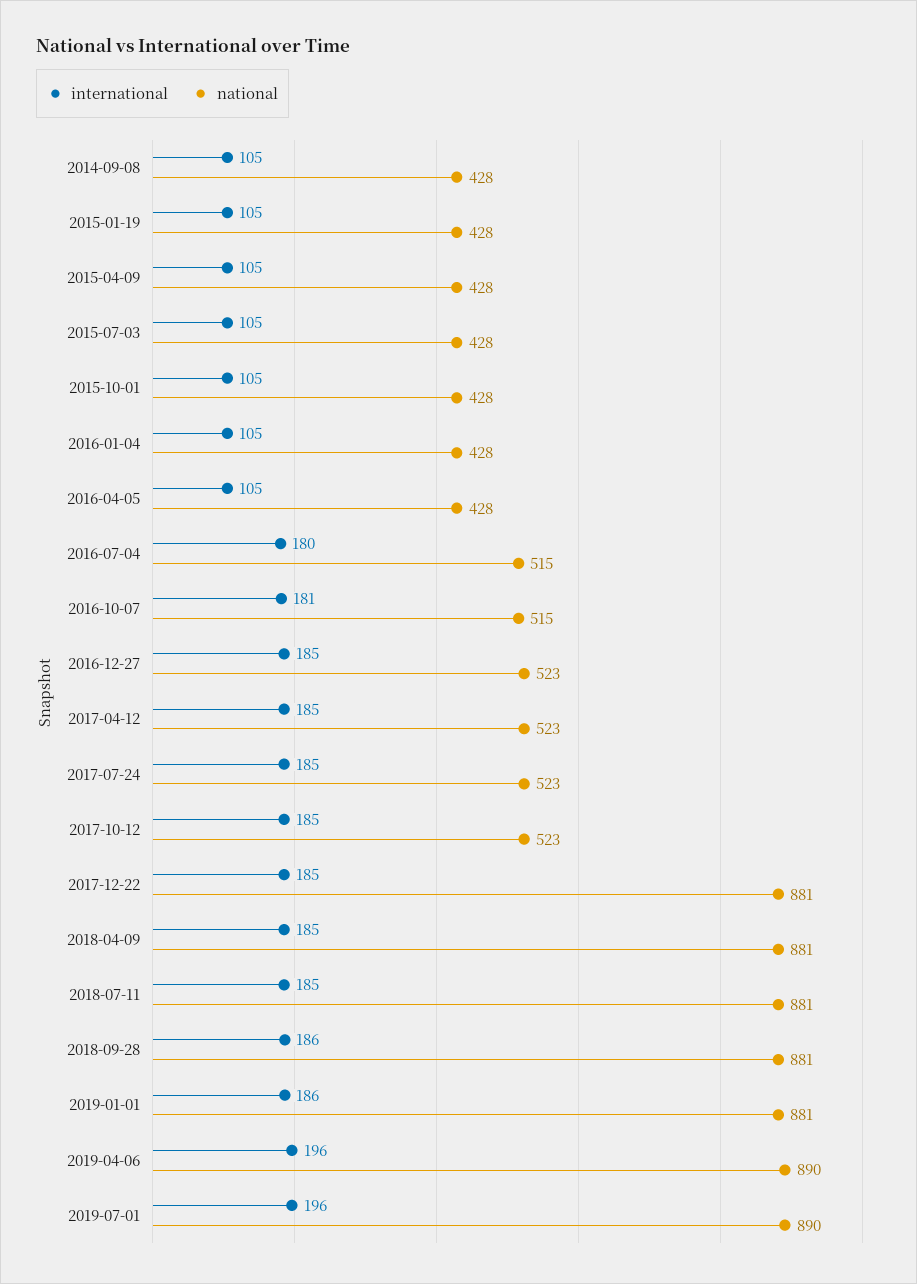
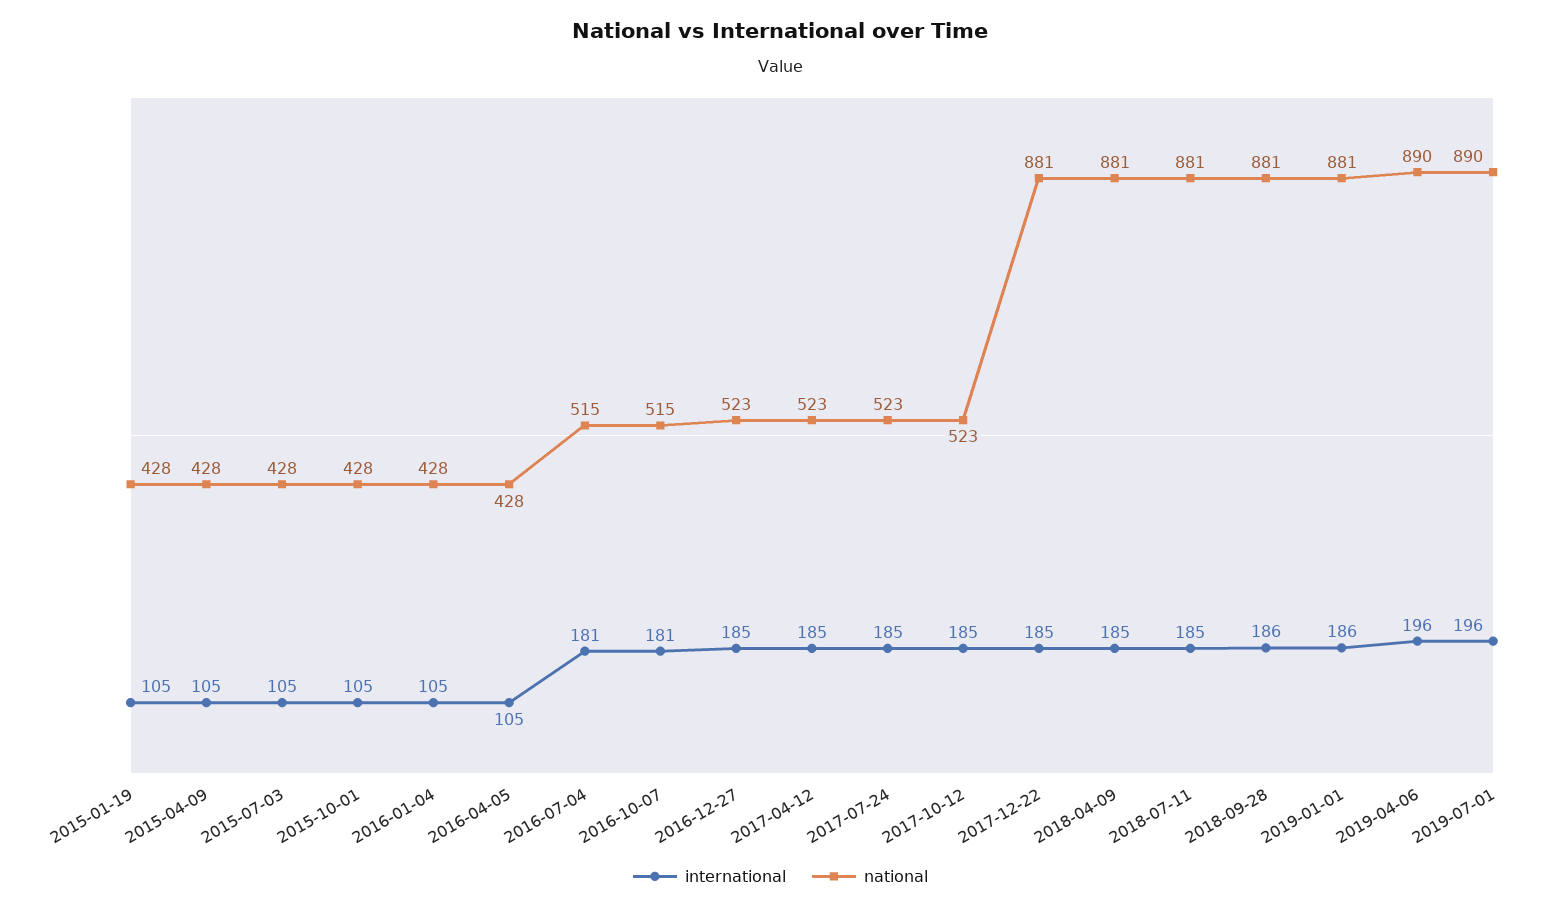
  {
    "international": {
-     "2014-09-08": 105,
      "2015-01-19": 105,
      "2015-04-09": 105,
      "2015-07-03": 105,
      "2015-10-01": 105,
      "2016-01-04": 105,
      "2016-04-05": 105,
-     "2016-07-04": 180,
+     "2016-07-04": 181,
      "2016-10-07": 181,
      "2016-12-27": 185,
      "2017-04-12": 185,
      "2017-07-24": 185,
      "2017-10-12": 185,
      "2017-12-22": 185,
      "2018-04-09": 185,
      "2018-07-11": 185,
      "2018-09-28": 186,
      "2019-01-01": 186,
      "2019-04-06": 196,
      "2019-07-01": 196
    },
    "national": {
-     "2014-09-08": 428,
      "2015-01-19": 428,
      "2015-04-09": 428,
      "2015-07-03": 428,
      "2015-10-01": 428,
      "2016-01-04": 428,
      "2016-04-05": 428,
      "2016-07-04": 515,
      "2016-10-07": 515,
      "2016-12-27": 523,
      "2017-04-12": 523,
      "2017-07-24": 523,
      "2017-10-12": 523,
      "2017-12-22": 881,
      "2018-04-09": 881,
      "2018-07-11": 881,
      "2018-09-28": 881,
      "2019-01-01": 881,
      "2019-04-06": 890,
      "2019-07-01": 890
    }
  }

